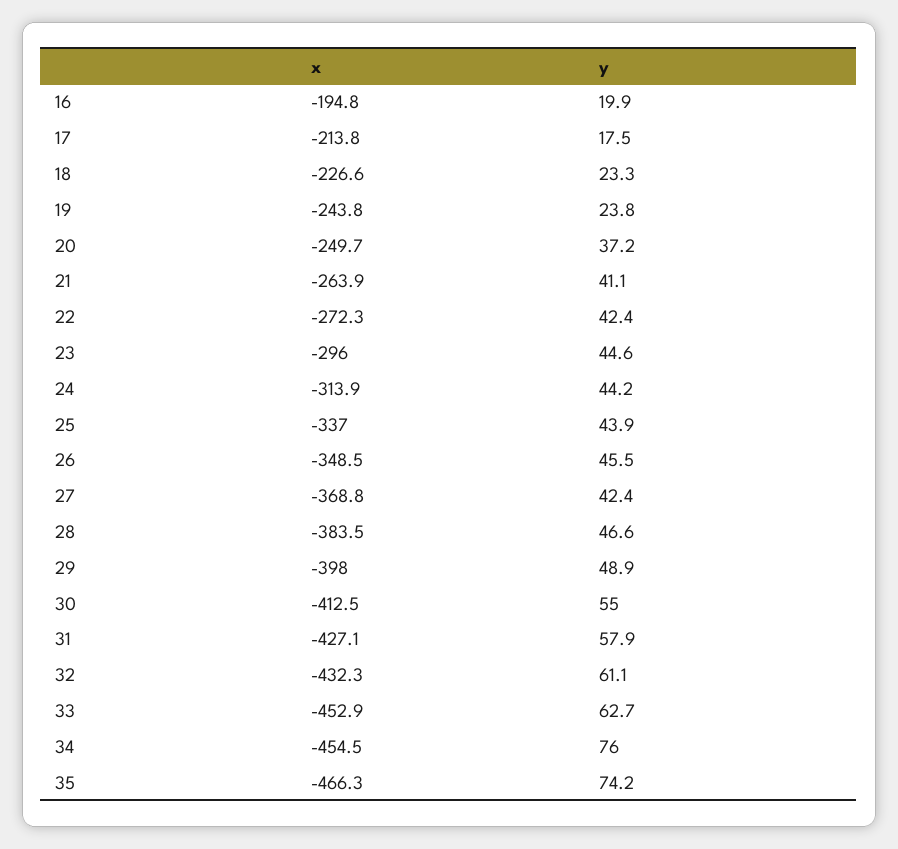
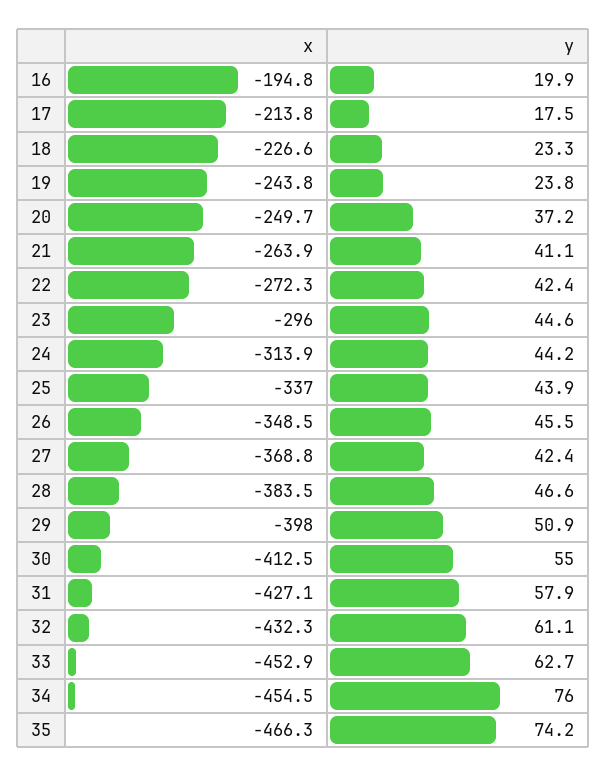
  {
    "x": {
      "16": -194.8,
      "17": -213.8,
      "18": -226.6,
      "19": -243.8,
      "20": -249.7,
      "21": -263.9,
      "22": -272.3,
      "23": -296,
      "24": -313.9,
      "25": -337,
      "26": -348.5,
      "27": -368.8,
      "28": -383.5,
      "29": -398,
      "30": -412.5,
      "31": -427.1,
      "32": -432.3,
      "33": -452.9,
      "34": -454.5,
      "35": -466.3
    },
    "y": {
      "16": 19.9,
      "17": 17.5,
      "18": 23.3,
      "19": 23.8,
      "20": 37.2,
      "21": 41.1,
      "22": 42.4,
      "23": 44.6,
      "24": 44.2,
      "25": 43.9,
      "26": 45.5,
      "27": 42.4,
      "28": 46.6,
-     "29": 48.9,
+     "29": 50.9,
      "30": 55,
      "31": 57.9,
      "32": 61.1,
      "33": 62.7,
      "34": 76,
      "35": 74.2
    }
  }

